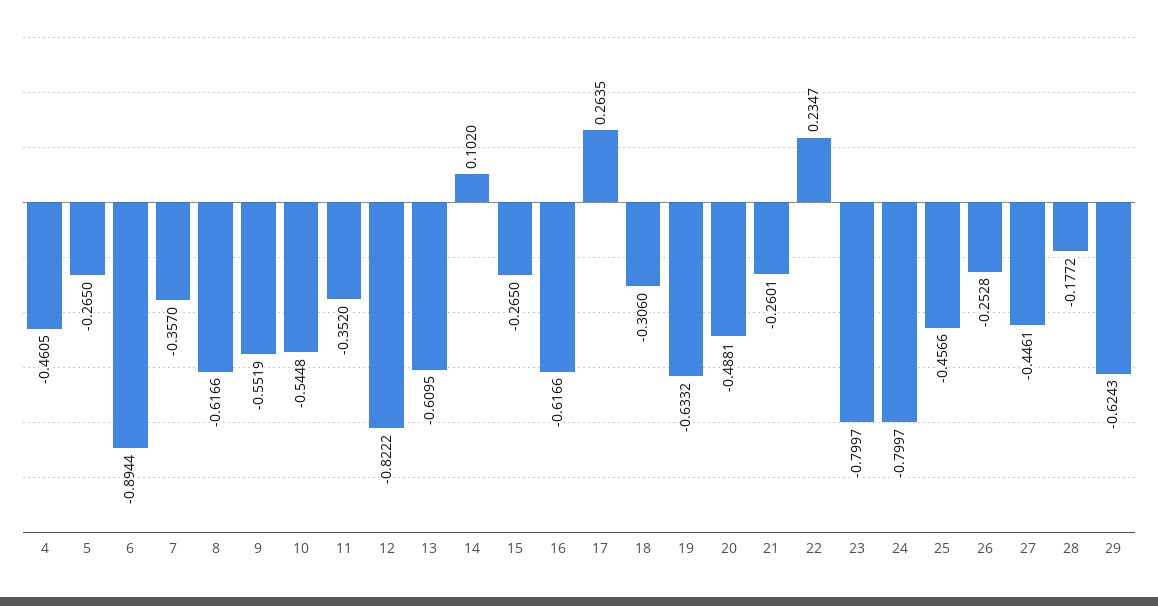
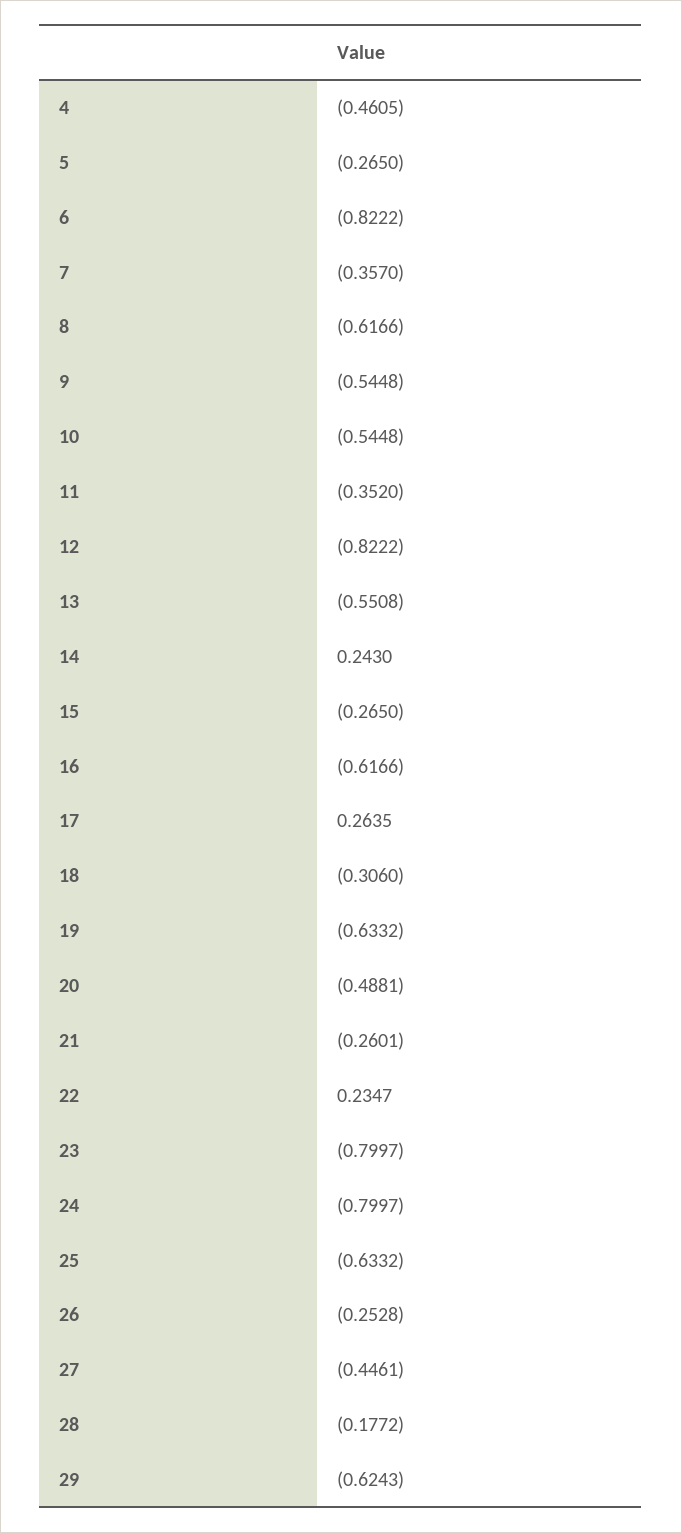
  {
    "4": -0.4605,
    "5": -0.265,
-   "6": -0.8944,
+   "6": -0.8222,
    "7": -0.357,
    "8": -0.6166,
-   "9": -0.5519,
+   "9": -0.5448,
    "10": -0.5448,
    "11": -0.352,
    "12": -0.8222,
-   "13": -0.6095,
+   "13": -0.5508,
-   "14": 0.102,
+   "14": 0.243,
    "15": -0.265,
    "16": -0.6166,
    "17": 0.2635,
    "18": -0.306,
    "19": -0.6332,
    "20": -0.4881,
    "21": -0.2601,
    "22": 0.2347,
    "23": -0.7997,
    "24": -0.7997,
-   "25": -0.4566,
+   "25": -0.6332,
    "26": -0.2528,
    "27": -0.4461,
    "28": -0.1772,
    "29": -0.6243
  }

